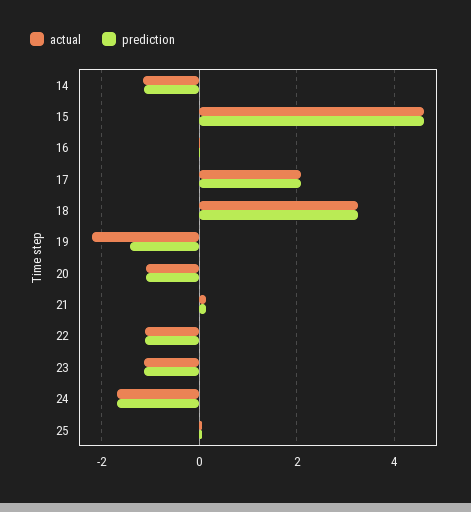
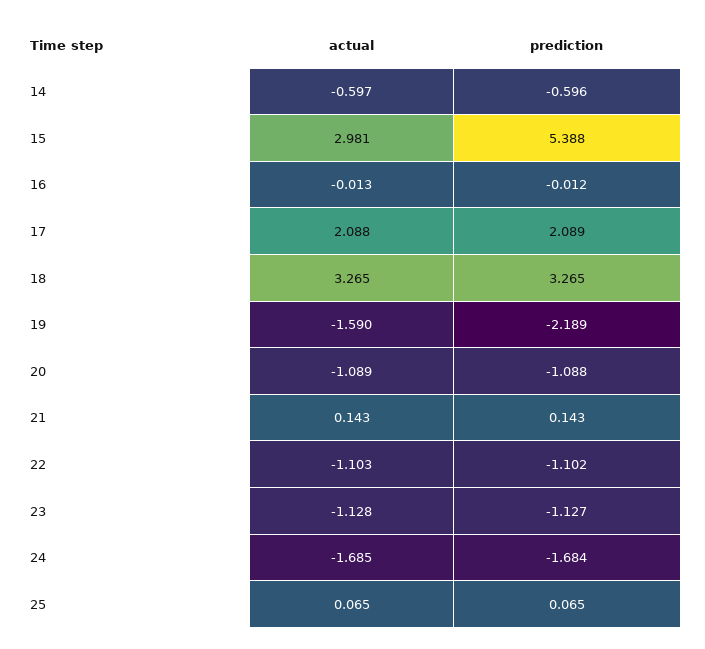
  {
    "actual": {
-     "14": -1.2,
+     "14": -0.597,
-     "15": 4.6,
+     "15": 2.981,
      "16": -0.013,
      "17": 2.088,
      "18": 3.265,
-     "19": -2.2,
+     "19": -1.59,
      "20": -1.089,
      "21": 0.143,
      "22": -1.103,
      "23": -1.128,
      "24": -1.685,
      "25": 0.065
    },
    "prediction": {
-     "14": -1.2,
+     "14": -0.596,
-     "15": 4.6,
+     "15": 5.388,
      "16": -0.012,
      "17": 2.089,
      "18": 3.265,
-     "19": -1.4,
+     "19": -2.189,
      "20": -1.088,
      "21": 0.143,
      "22": -1.102,
      "23": -1.127,
      "24": -1.684,
      "25": 0.065
    }
  }

